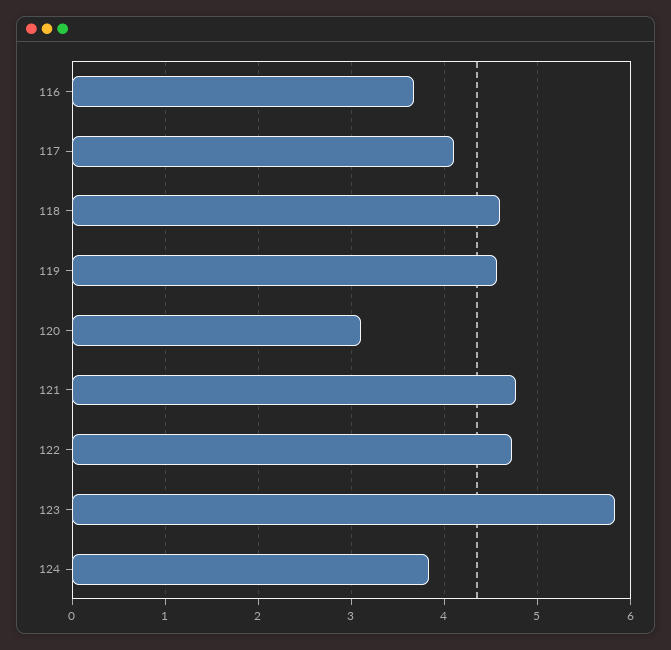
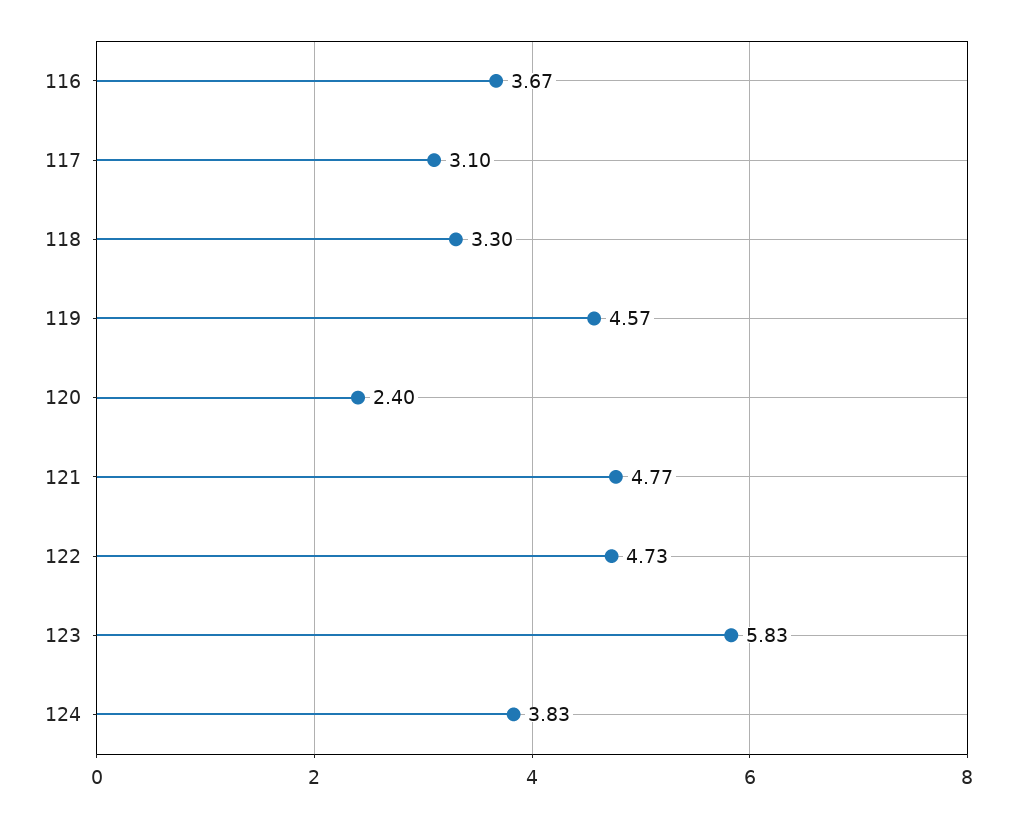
  {
    "116": 3.67,
-   "117": 4.1,
+   "117": 3.1,
-   "118": 4.6,
+   "118": 3.3,
    "119": 4.57,
-   "120": 3.1,
+   "120": 2.4,
    "121": 4.77,
    "122": 4.73,
    "123": 5.83,
    "124": 3.83
  }

